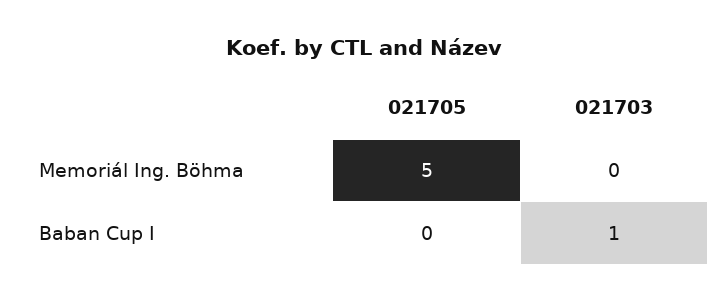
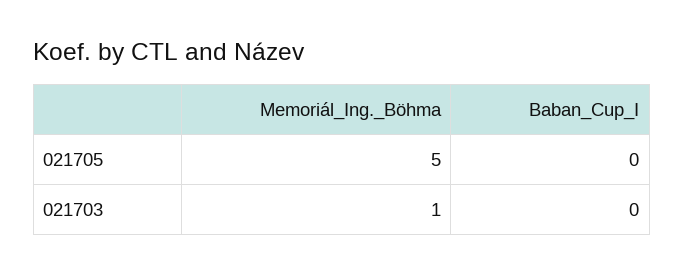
  {
    "021705": {
      "Memoriál Ing. Böhma": 5,
      "Baban Cup I": 0
    },
    "021703": {
-     "Memoriál Ing. Böhma": 0,
+     "Memoriál Ing. Böhma": 1,
-     "Baban Cup I": 1
+     "Baban Cup I": 0
    }
  }

